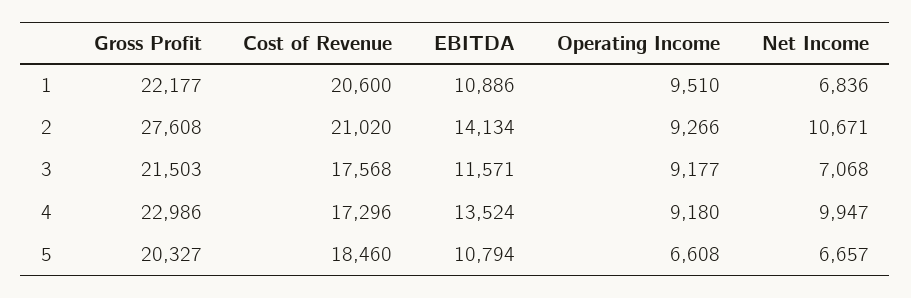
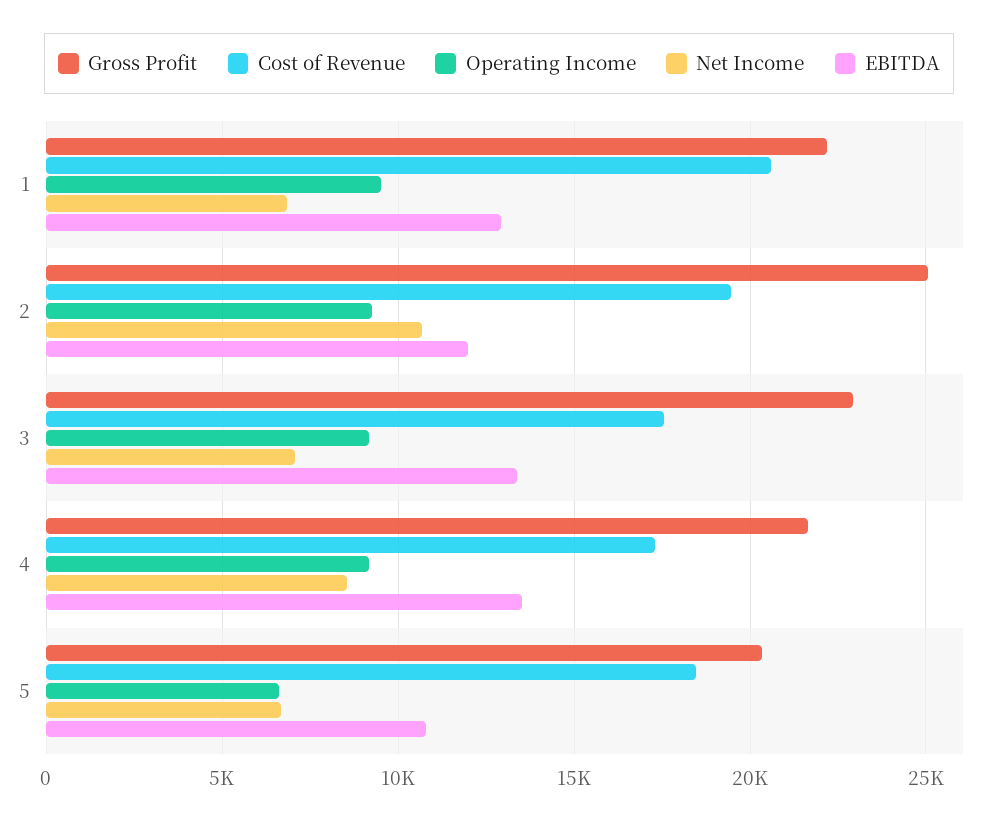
  {
    "Gross Profit": {
      "1": 22177,
-     "2": 27608,
+     "2": 25000,
-     "3": 21503,
+     "3": 23000,
-     "4": 22986,
+     "4": 21500,
      "5": 20327
    },
    "Cost of Revenue": {
      "1": 20600,
-     "2": 21020,
+     "2": 19500,
      "3": 17568,
      "4": 17296,
      "5": 18460
    },
    "EBITDA": {
-     "1": 10886,
+     "1": 13000,
-     "2": 14134,
+     "2": 12000,
-     "3": 11571,
+     "3": 13500,
      "4": 13524,
      "5": 10794
    },
    "Operating Income": {
      "1": 9510,
      "2": 9266,
      "3": 9177,
      "4": 9180,
      "5": 6608
    },
    "Net Income": {
      "1": 6836,
      "2": 10671,
      "3": 7068,
-     "4": 9947,
+     "4": 8500,
      "5": 6657
    }
  }

